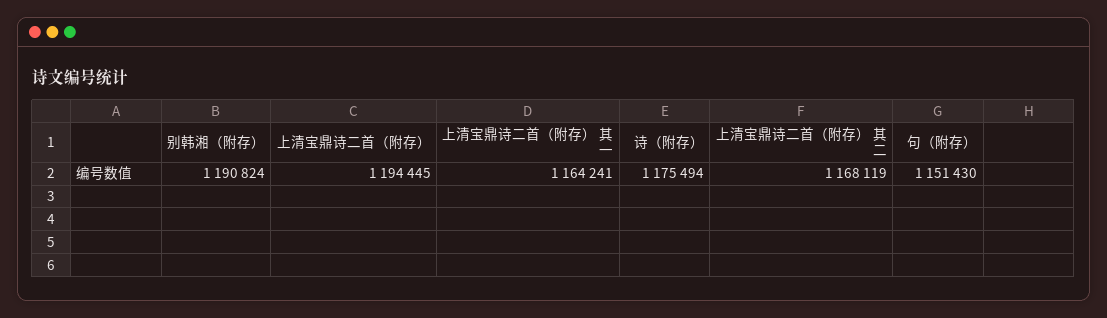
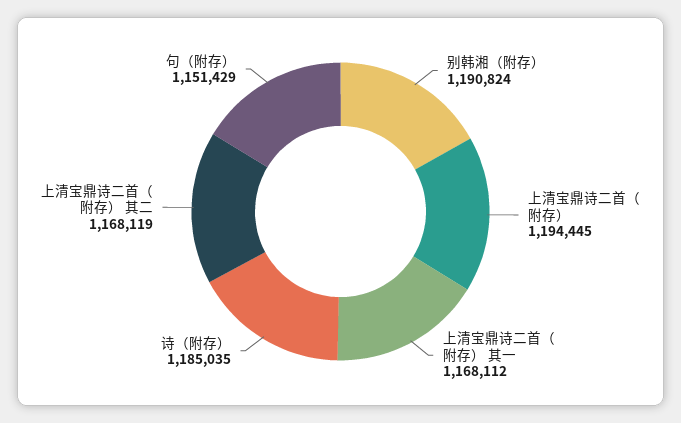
  {
    "别韩湘（附存）": 1190824,
    "上清宝鼎诗二首（附存）": 1194445,
-   "上清宝鼎诗二首（附存） 其一": 1164241,
+   "上清宝鼎诗二首（附存） 其一": 1168112,
-   "诗（附存）": 1175494,
+   "诗（附存）": 1185035,
    "上清宝鼎诗二首（附存） 其二": 1168119,
-   "句（附存）": 1151430
+   "句（附存）": 1151429
  }

